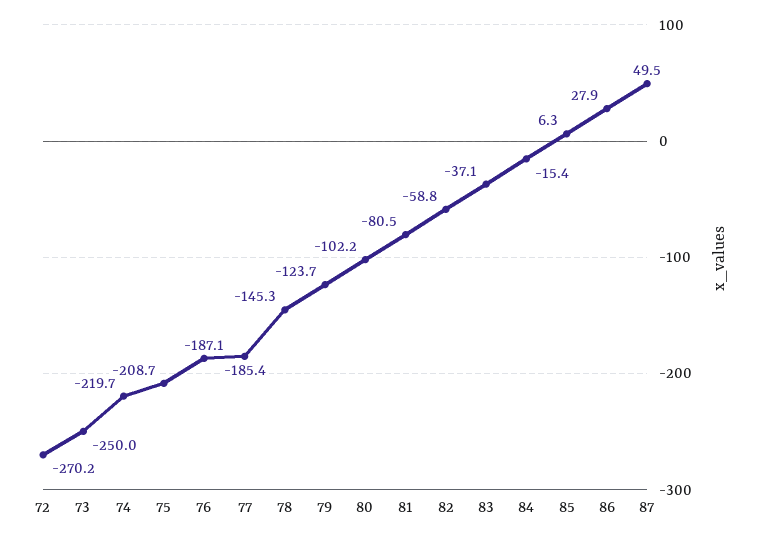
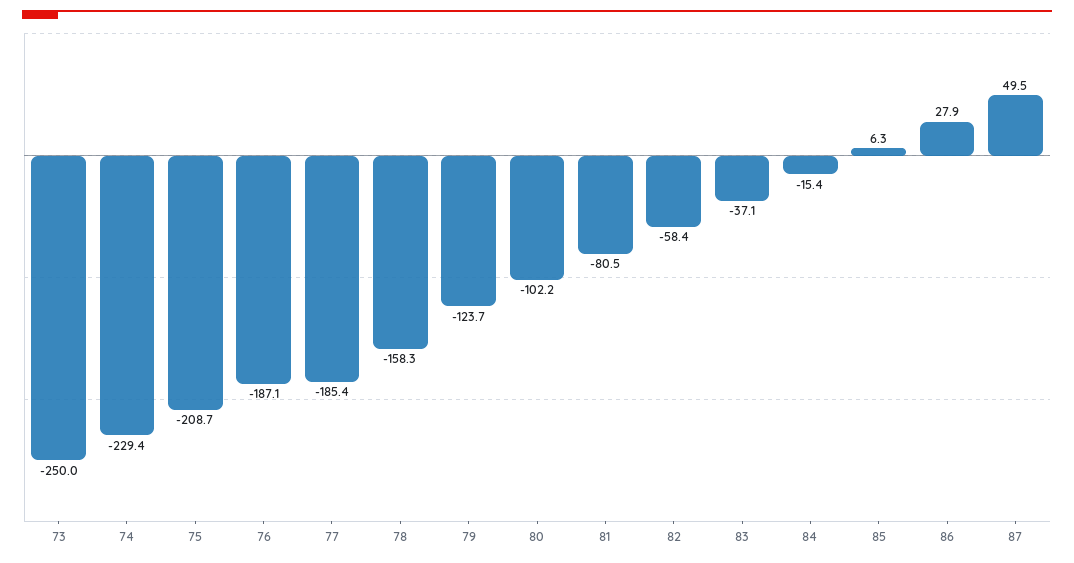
  {
-   "72": -270.2,
    "73": -250,
-   "74": -219.7,
+   "74": -229.4,
    "75": -208.7,
    "76": -187.1,
    "77": -185.4,
-   "78": -145.3,
+   "78": -158.3,
    "79": -123.7,
    "80": -102.2,
    "81": -80.5,
-   "82": -58.8,
+   "82": -58.4,
    "83": -37.1,
    "84": -15.4,
    "85": 6.3,
    "86": 27.9,
    "87": 49.5
  }

